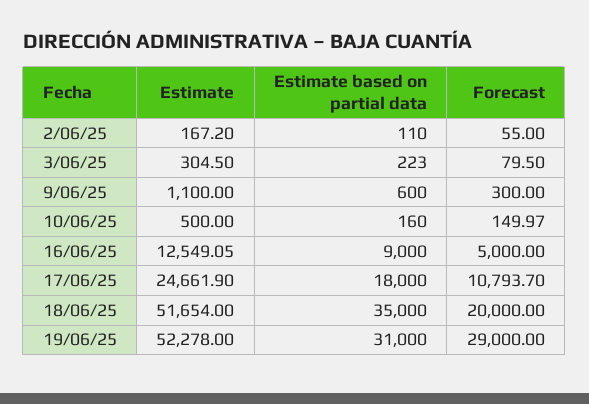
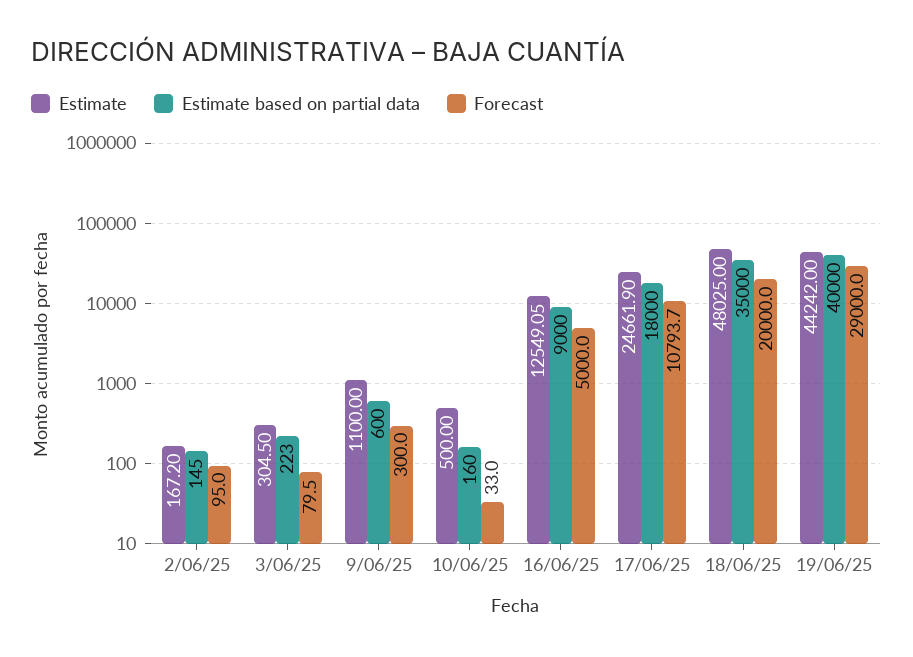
  {
    "Estimate": {
      "2/06/25": 167.2,
      "3/06/25": 304.5,
      "9/06/25": 1100,
      "10/06/25": 500,
      "16/06/25": 12549.05,
      "17/06/25": 24661.9,
-     "18/06/25": 51654,
+     "18/06/25": 48025,
-     "19/06/25": 52278
+     "19/06/25": 44242
    },
    "Estimate based on partial data": {
-     "2/06/25": 110,
+     "2/06/25": 145,
      "3/06/25": 223,
      "9/06/25": 600,
      "10/06/25": 160,
      "16/06/25": 9000,
      "17/06/25": 18000,
      "18/06/25": 35000,
-     "19/06/25": 31000
+     "19/06/25": 40000
    },
    "Forecast": {
-     "2/06/25": 55,
+     "2/06/25": 95,
      "3/06/25": 79.5,
      "9/06/25": 300,
-     "10/06/25": 149.97,
+     "10/06/25": 33,
      "16/06/25": 5000,
      "17/06/25": 10793.7,
      "18/06/25": 20000,
      "19/06/25": 29000
    }
  }

